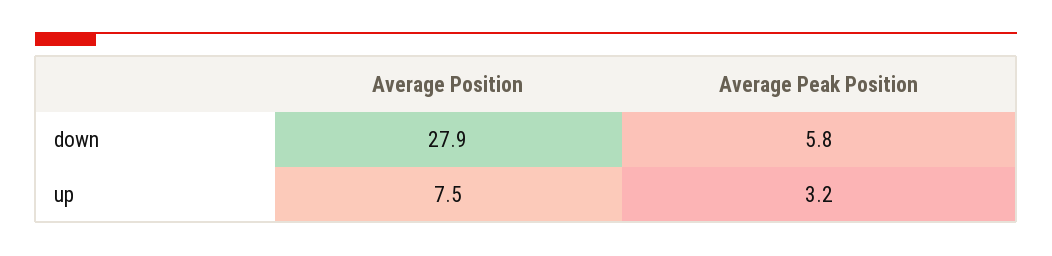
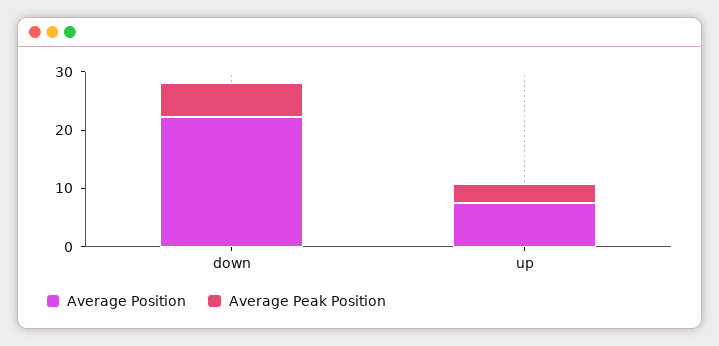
  {
    "Average Position": {
-     "down": 27.9,
+     "down": 22,
      "up": 7.5
    },
    "Average Peak Position": {
      "down": 5.8,
      "up": 3.2
    }
  }

